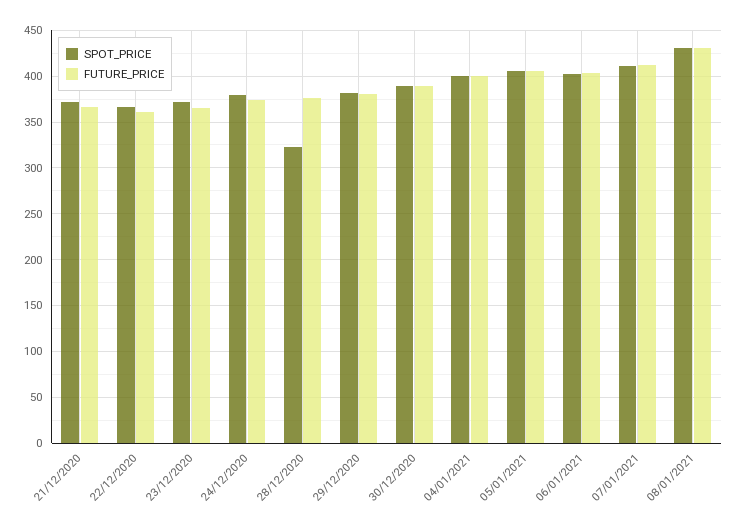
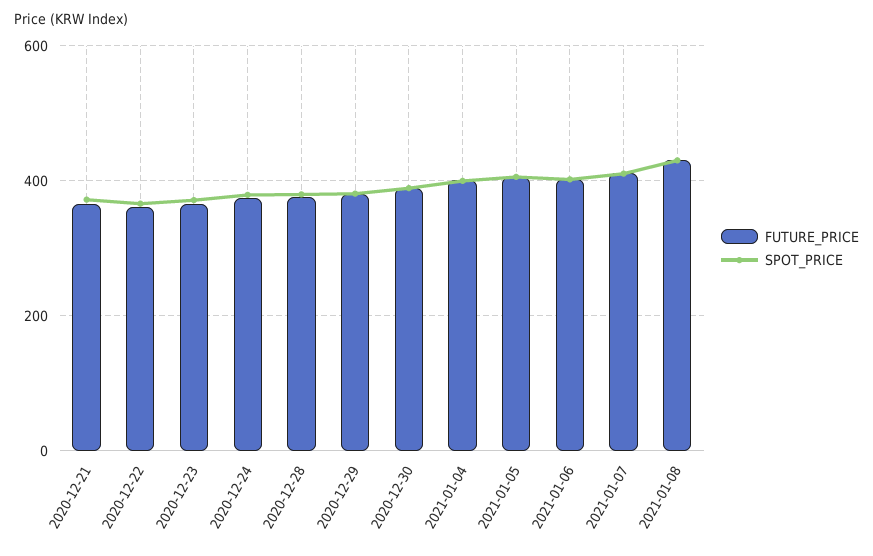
  {
    "SPOT_PRICE": {
      "21/12/2020": 370,
      "22/12/2020": 370,
      "23/12/2020": 370,
      "24/12/2020": 380,
-     "28/12/2020": 320,
+     "28/12/2020": 380,
      "29/12/2020": 380,
      "30/12/2020": 390,
      "04/01/2021": 400,
      "05/01/2021": 410,
      "06/01/2021": 400,
      "07/01/2021": 410,
      "08/01/2021": 430
    },
    "FUTURE_PRICE": {
      "21/12/2020": 370,
      "22/12/2020": 360,
      "23/12/2020": 370,
      "24/12/2020": 370,
      "28/12/2020": 380,
      "29/12/2020": 380,
      "30/12/2020": 390,
      "04/01/2021": 400,
      "05/01/2021": 410,
      "06/01/2021": 400,
      "07/01/2021": 410,
      "08/01/2021": 430
    }
  }

